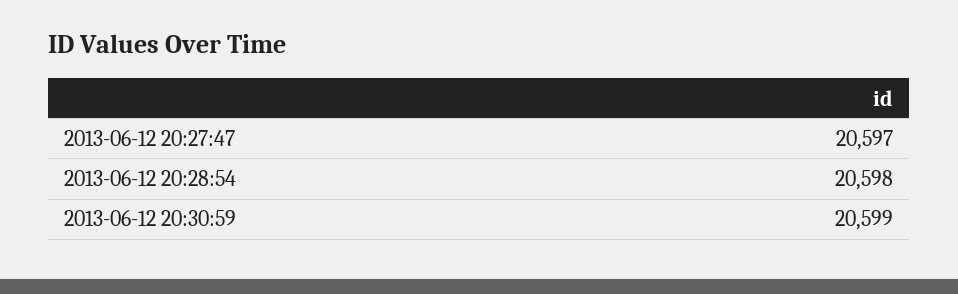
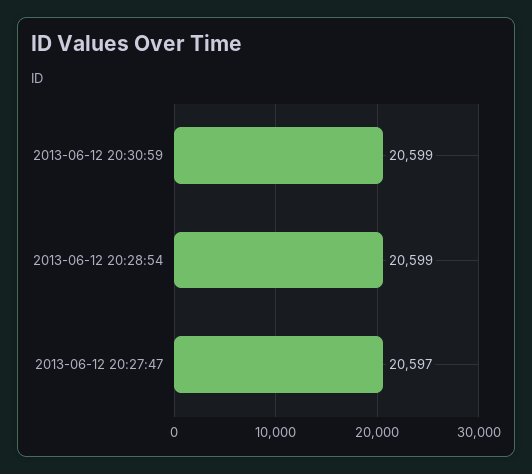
  {
    "2013-06-12 20:27:47": 20597,
-   "2013-06-12 20:28:54": 20598,
+   "2013-06-12 20:28:54": 20599,
    "2013-06-12 20:30:59": 20599
  }

